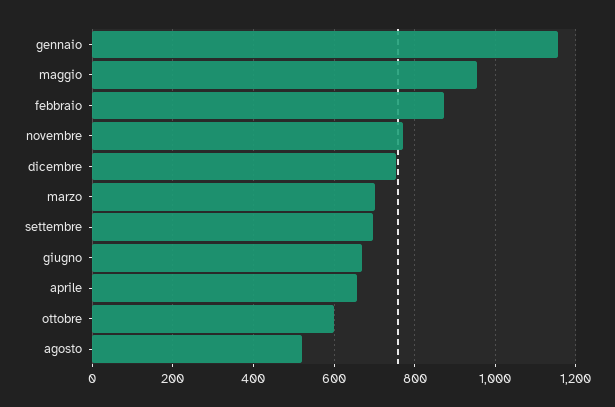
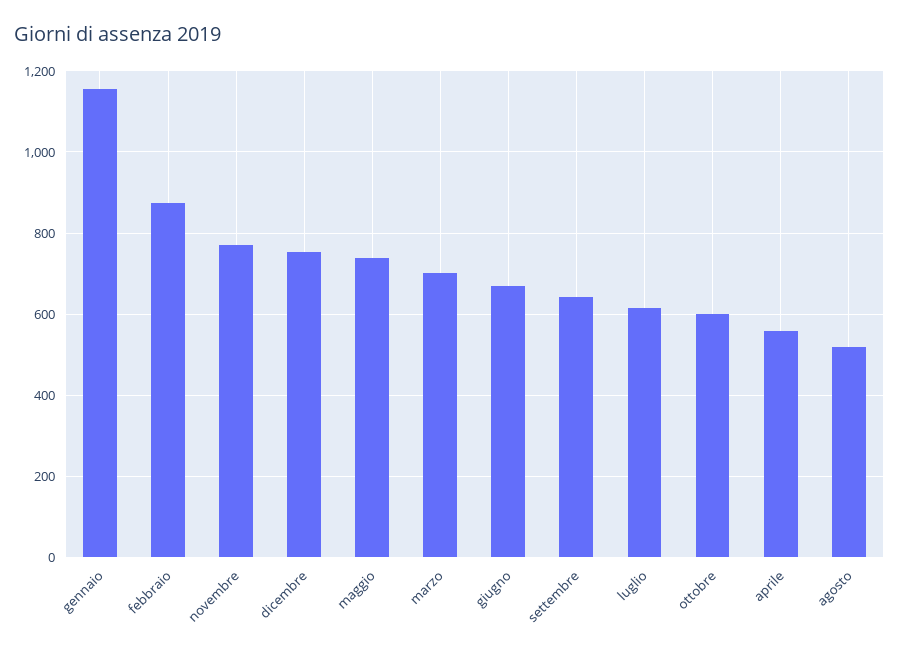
  {
    "gennaio": 1160,
-   "maggio": 960,
+   "maggio": 740,
    "febbraio": 880,
    "novembre": 780,
    "dicembre": 760,
    "marzo": 700,
-   "settembre": 700,
+   "settembre": 640,
    "giugno": 660,
-   "aprile": 660,
+   "aprile": 560,
    "ottobre": 600,
-   "agosto": 520
+   "agosto": 520,
+   "luglio": 620
  }

